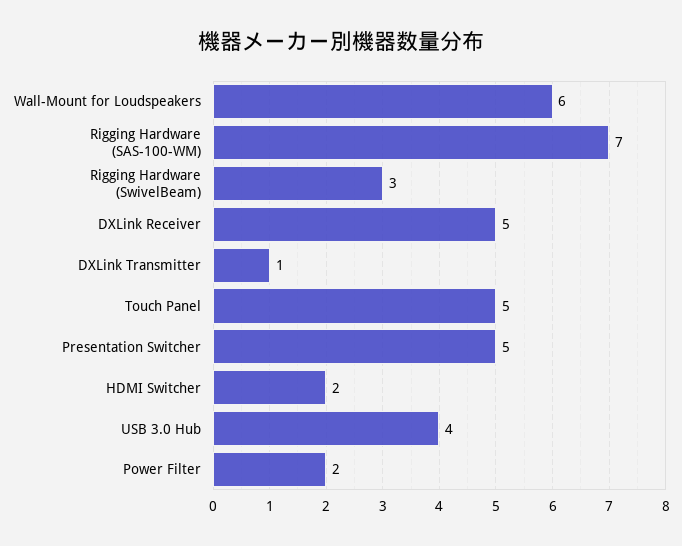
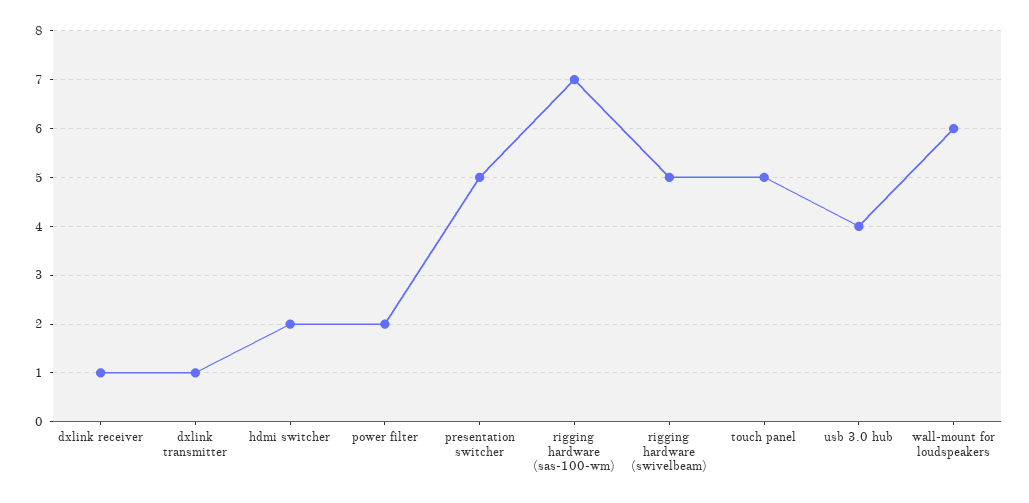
  {
    "Wall-Mount for Loudspeakers": 6,
    "Rigging Hardware (SAS-100-WM)": 7,
-   "Rigging Hardware (SwivelBeam)": 3,
+   "Rigging Hardware (SwivelBeam)": 5,
-   "DXLink Receiver": 5,
+   "DXLink Receiver": 1,
    "DXLink Transmitter": 1,
    "Touch Panel": 5,
    "Presentation Switcher": 5,
    "HDMI Switcher": 2,
    "USB 3.0 Hub": 4,
    "Power Filter": 2
  }

